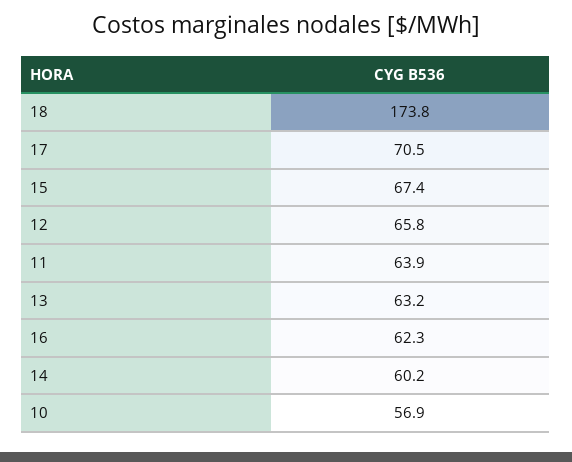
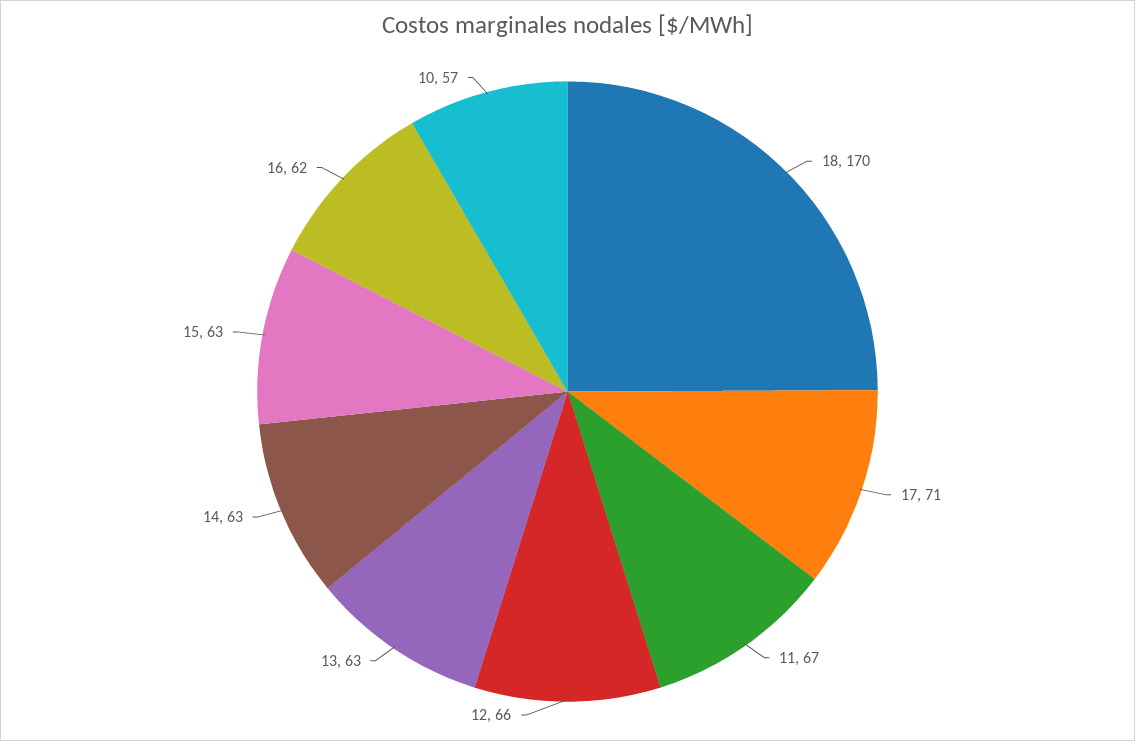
  {
-   "18": 173.8,
+   "18": 170,
    "17": 70.5,
-   "15": 67.4,
+   "15": 63,
    "12": 65.8,
-   "11": 63.9,
+   "11": 67,
    "13": 63.2,
    "16": 62.3,
-   "14": 60.2,
+   "14": 63,
    "10": 56.9
  }

